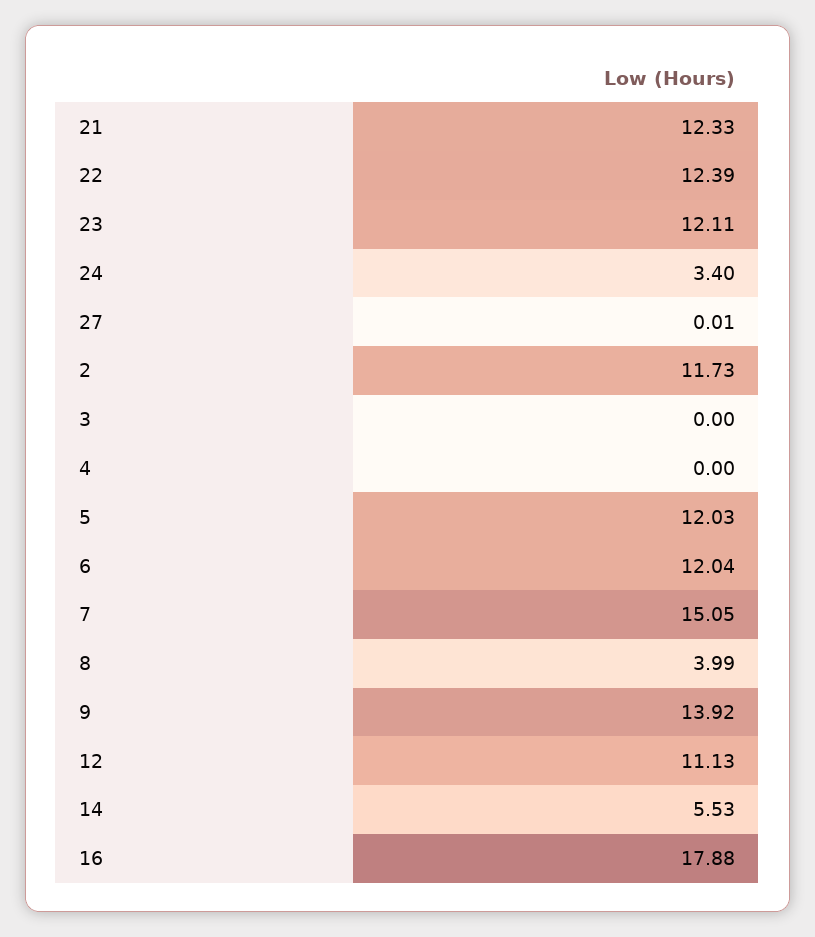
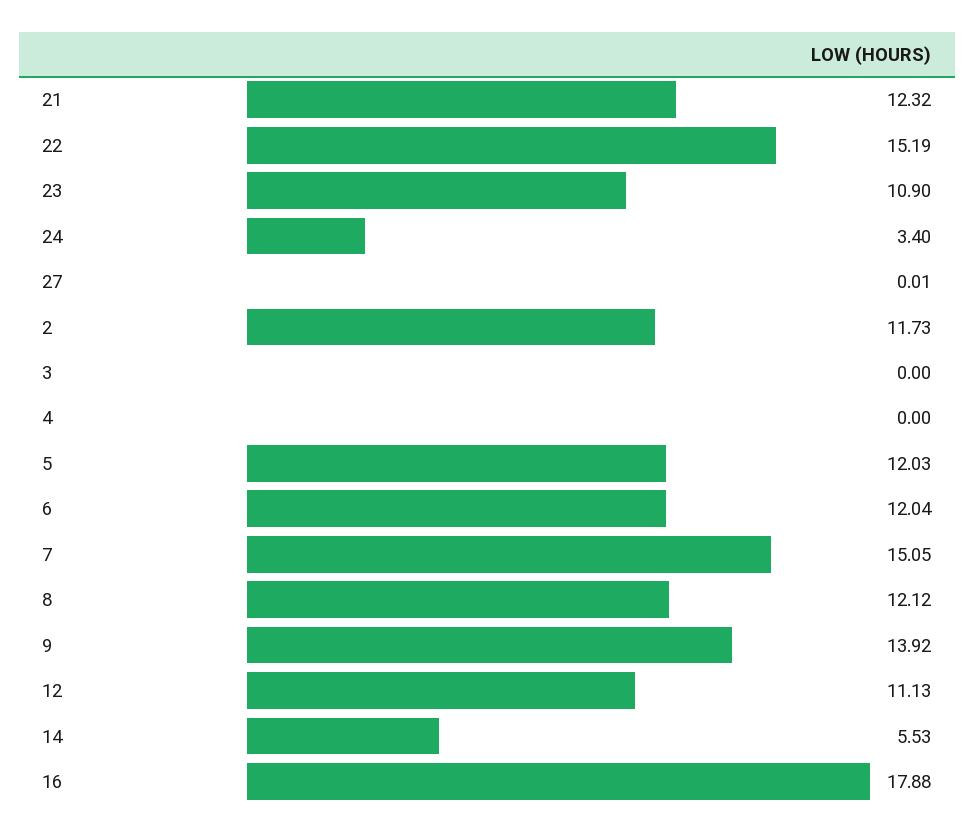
  {
-   "21": 12.33,
+   "21": 12.32,
-   "22": 12.39,
+   "22": 15.19,
-   "23": 12.11,
+   "23": 10.9,
    "24": 3.4,
    "27": 0.01,
    "2": 11.73,
    "3": 0,
    "4": 0,
    "5": 12.03,
    "6": 12.04,
    "7": 15.05,
-   "8": 3.99,
+   "8": 12.12,
    "9": 13.92,
    "12": 11.13,
    "14": 5.53,
    "16": 17.88
  }

